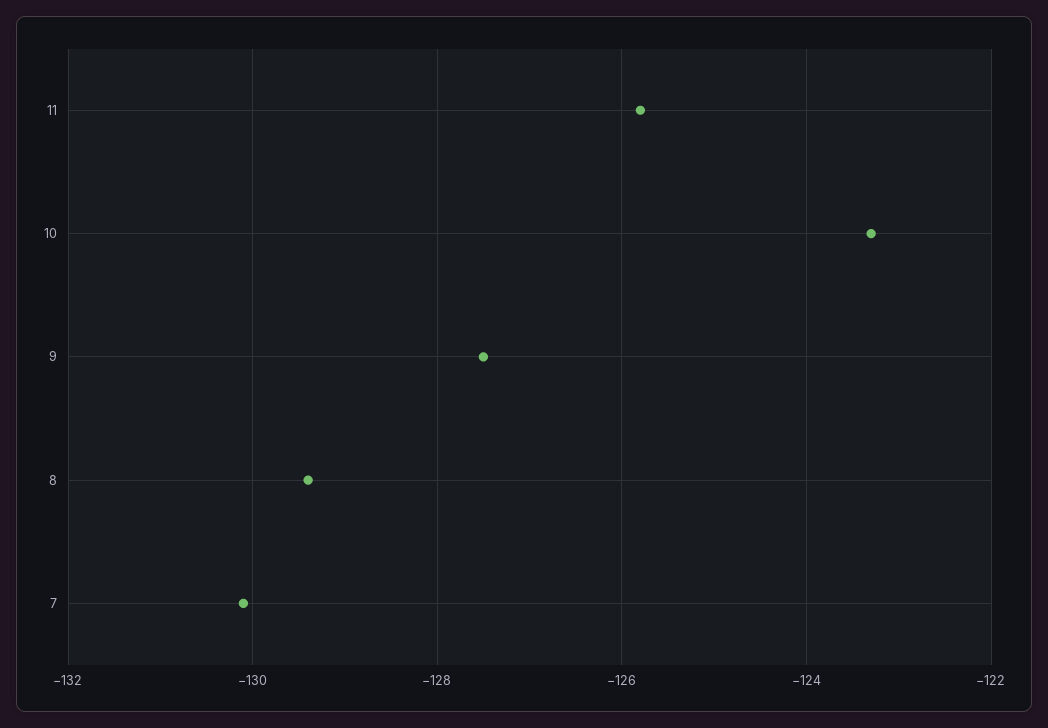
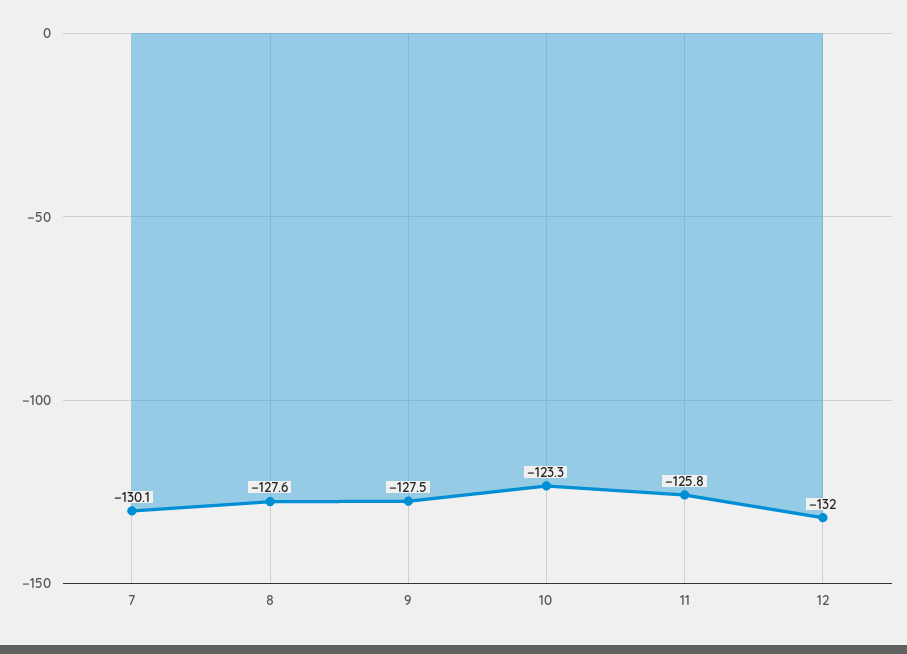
  {
    "11": -125.8,
    "10": -123.3,
    "9": -127.5,
-   "8": -129.5,
+   "8": -127.6,
-   "7": -130.1
+   "7": -130.1,
+   "12": -132
  }

